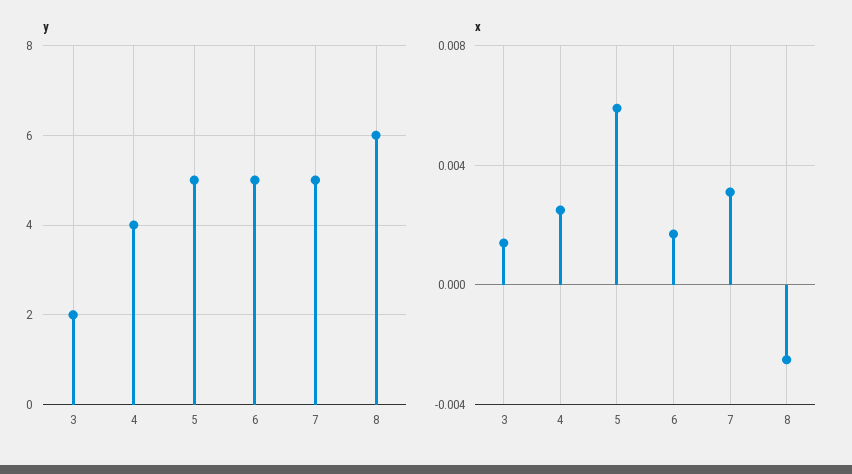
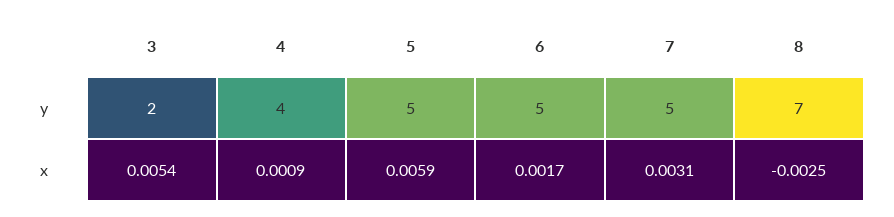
  {
    "y": {
      "3": 2,
      "4": 4,
      "5": 5,
      "6": 5,
      "7": 5,
-     "8": 6
+     "8": 7
    },
    "x": {
-     "3": 0.0015,
+     "3": 0.0054,
-     "4": 0.0025,
+     "4": 0.0009,
      "5": 0.0059,
      "6": 0.0017,
      "7": 0.0031,
      "8": -0.0025
    }
  }

